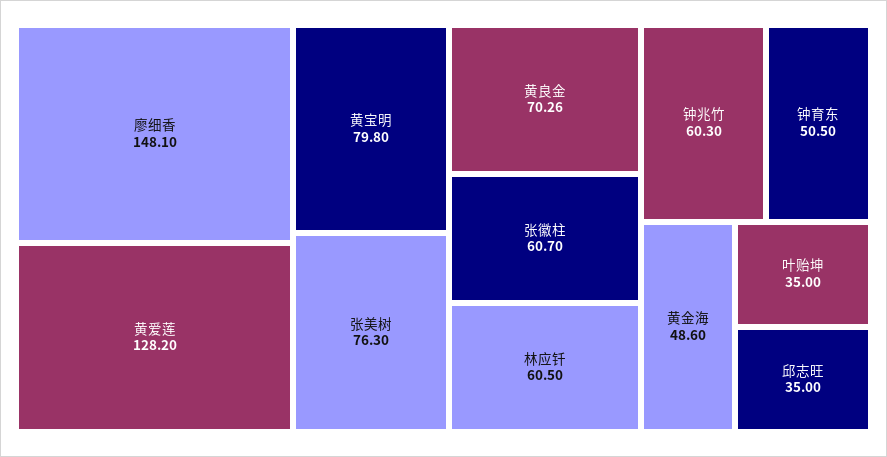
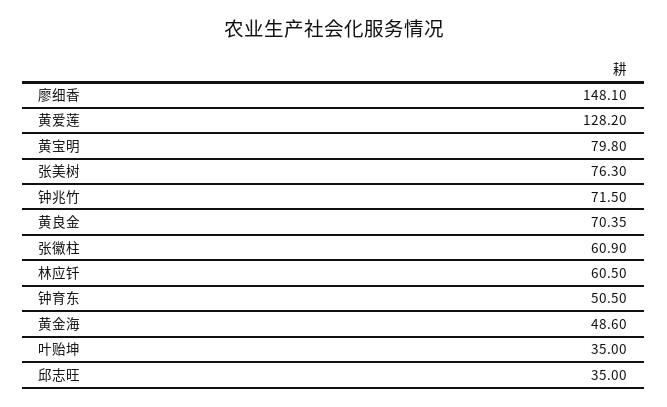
  {
    "廖细香": 148.1,
    "黄爱莲": 128.2,
    "黄宝明": 79.8,
    "张美树": 76.3,
-   "黄良金": 70.26,
+   "黄良金": 70.35,
-   "张徽柱": 60.7,
+   "张徽柱": 60.9,
    "林应钎": 60.5,
-   "钟兆竹": 60.3,
+   "钟兆竹": 71.5,
    "钟育东": 50.5,
    "黄金海": 48.6,
    "叶贻坤": 35,
    "邱志旺": 35
  }

